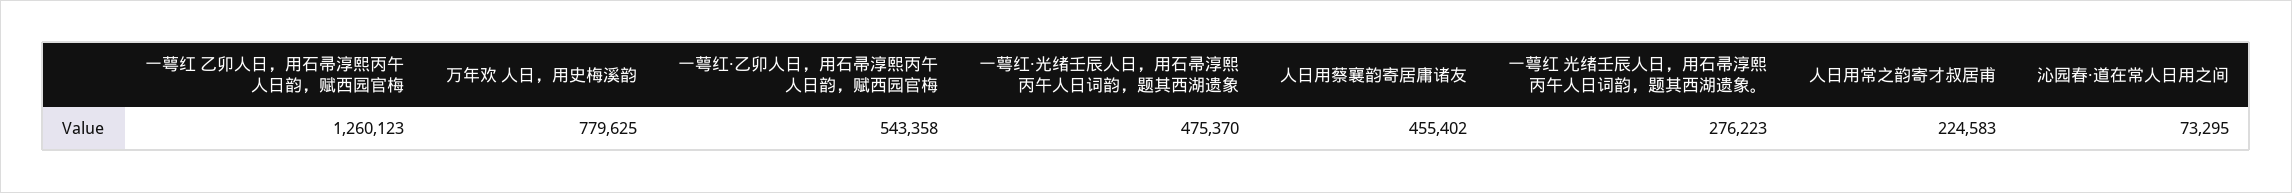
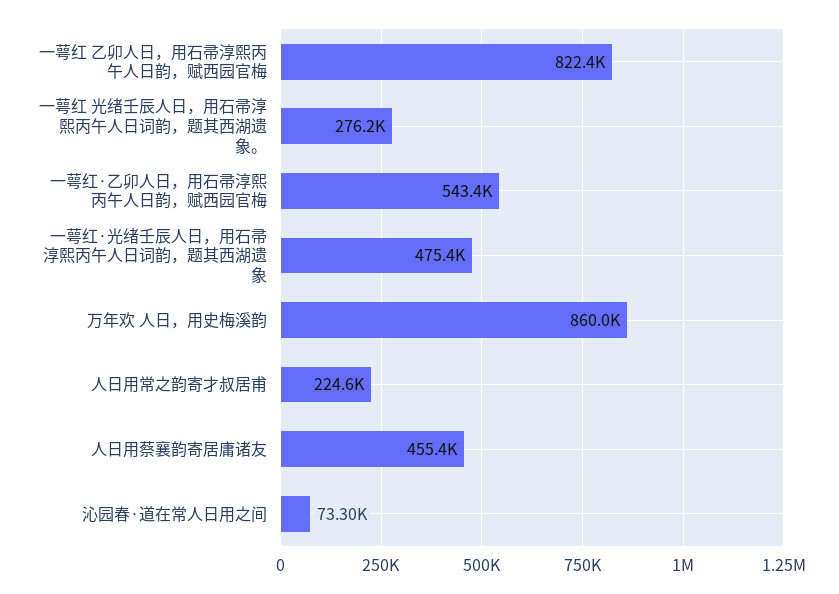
  {
-   "一萼红 乙卯人日，用石帚淳熙丙午人日韵，赋西园官梅": 1260123,
+   "一萼红 乙卯人日，用石帚淳熙丙午人日韵，赋西园官梅": 822400,
-   "万年欢 人日，用史梅溪韵": 779625,
+   "万年欢 人日，用史梅溪韵": 860000,
    "一萼红·乙卯人日，用石帚淳熙丙午人日韵，赋西园官梅": 543358,
    "一萼红·光绪壬辰人日，用石帚淳熙丙午人日词韵，题其西湖遗象": 475370,
    "人日用蔡襄韵寄居庸诸友": 455402,
    "一萼红 光绪壬辰人日，用石帚淳熙丙午人日词韵，题其西湖遗象。": 276223,
    "人日用常之韵寄才叔居甫": 224583,
    "沁园春·道在常人日用之间": 73295
  }

